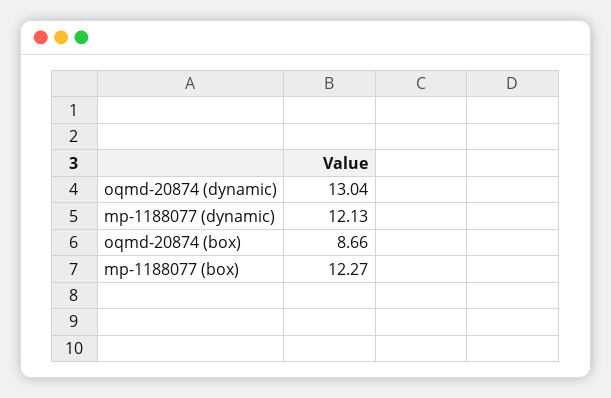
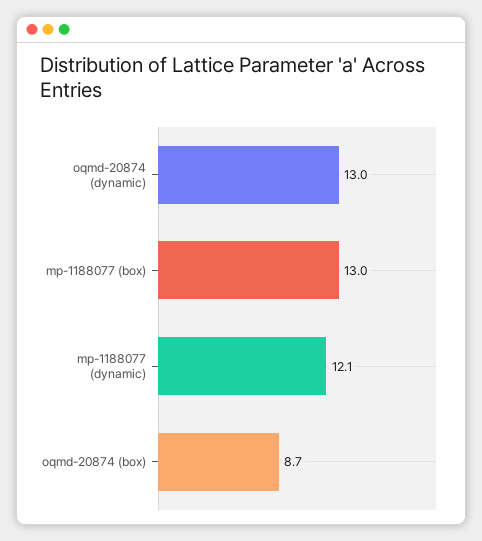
  {
    "oqmd-20874 (dynamic)": 13.04,
    "mp-1188077 (dynamic)": 12.13,
    "oqmd-20874 (box)": 8.66,
-   "mp-1188077 (box)": 12.27
+   "mp-1188077 (box)": 13
  }

